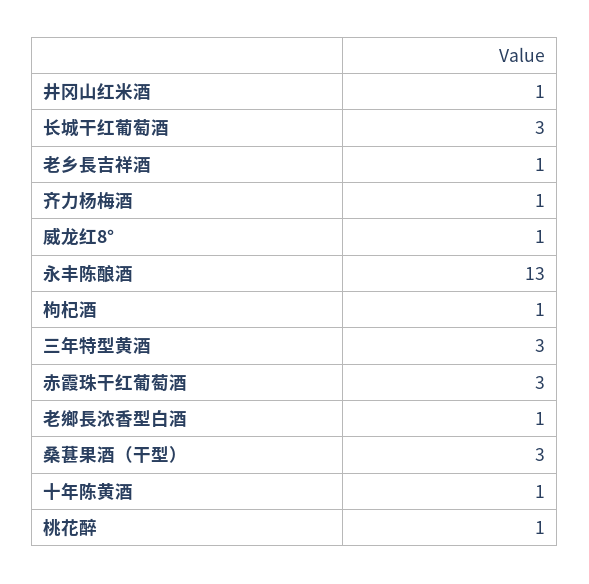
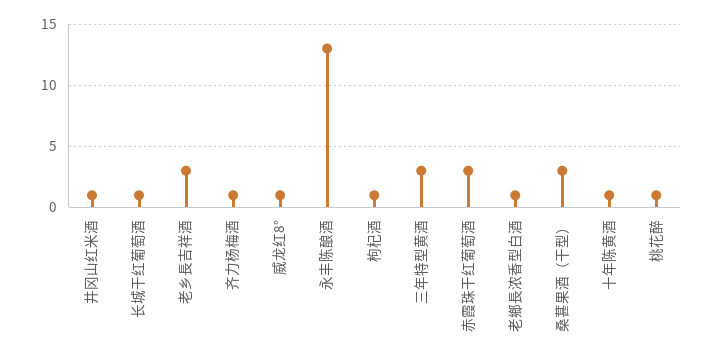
  {
    "井冈山红米酒": 1,
-   "长城干红葡萄酒": 3,
+   "长城干红葡萄酒": 1,
-   "老乡長吉祥酒": 1,
+   "老乡長吉祥酒": 3,
    "齐力杨梅酒": 1,
    "威龙红8°": 1,
    "永丰陈酿酒": 13,
    "枸杞酒": 1,
    "三年特型黄酒": 3,
    "赤霞珠干红葡萄酒": 3,
    "老鄉長浓香型白酒": 1,
    "桑葚果酒（干型）": 3,
    "十年陈黄酒": 1,
    "桃花醉": 1
  }

